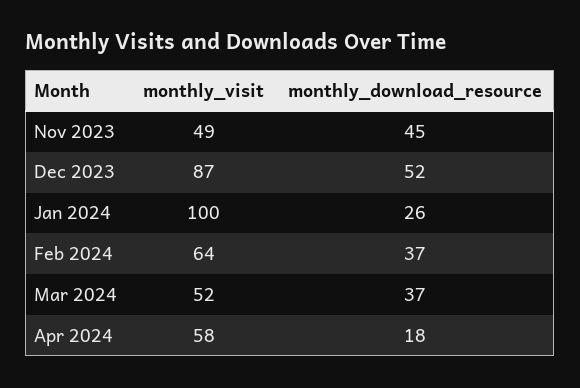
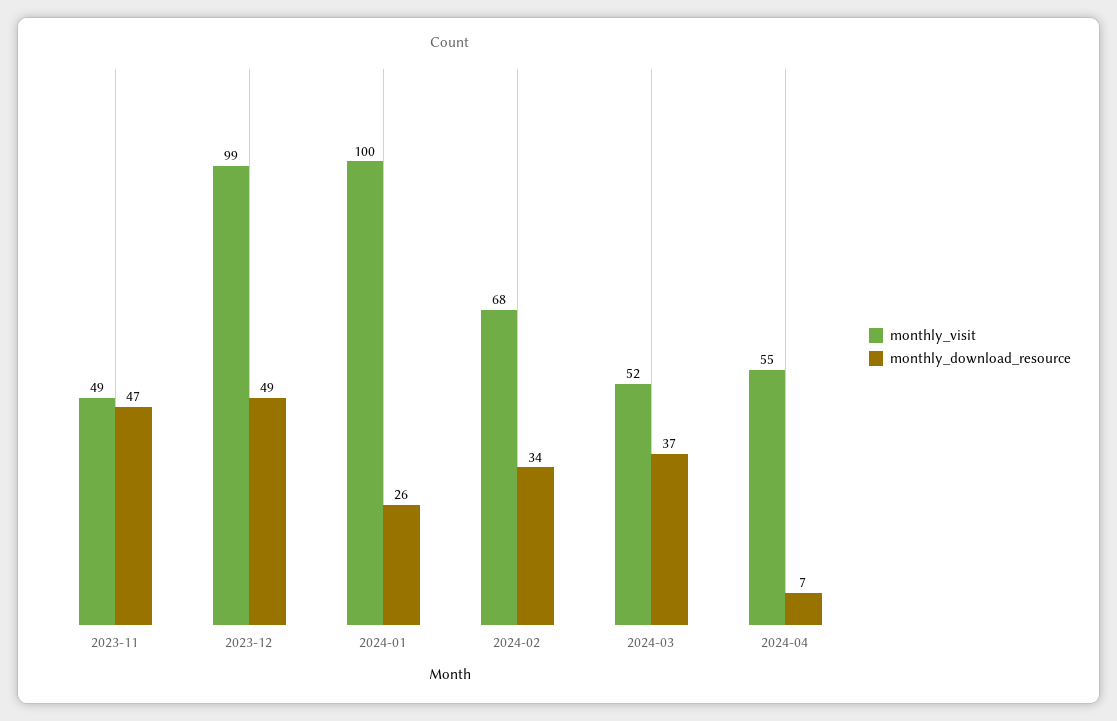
  {
    "monthly_visit": {
      "Nov 2023": 49,
-     "Dec 2023": 87,
+     "Dec 2023": 99,
      "Jan 2024": 100,
-     "Feb 2024": 64,
+     "Feb 2024": 68,
      "Mar 2024": 52,
-     "Apr 2024": 58
+     "Apr 2024": 55
    },
    "monthly_download_resource": {
-     "Nov 2023": 45,
+     "Nov 2023": 47,
-     "Dec 2023": 52,
+     "Dec 2023": 49,
      "Jan 2024": 26,
-     "Feb 2024": 37,
+     "Feb 2024": 34,
      "Mar 2024": 37,
-     "Apr 2024": 18
+     "Apr 2024": 7
    }
  }

